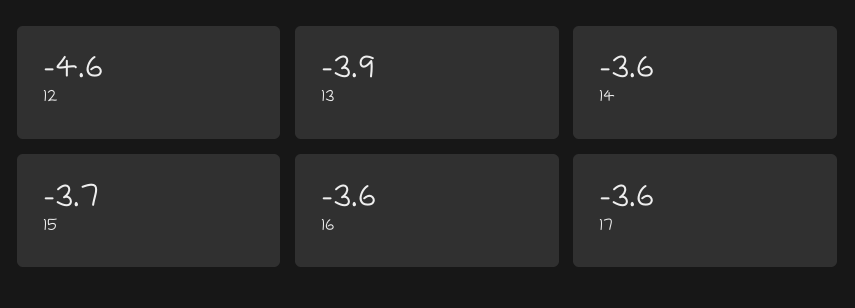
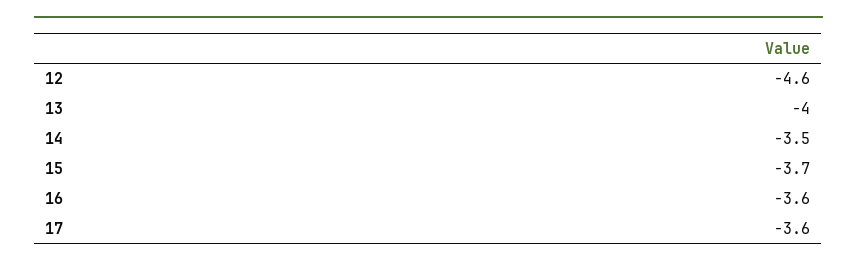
  {
    "12": -4.6,
-   "13": -3.9,
+   "13": -4,
-   "14": -3.6,
+   "14": -3.5,
    "15": -3.7,
    "16": -3.6,
    "17": -3.6
  }

